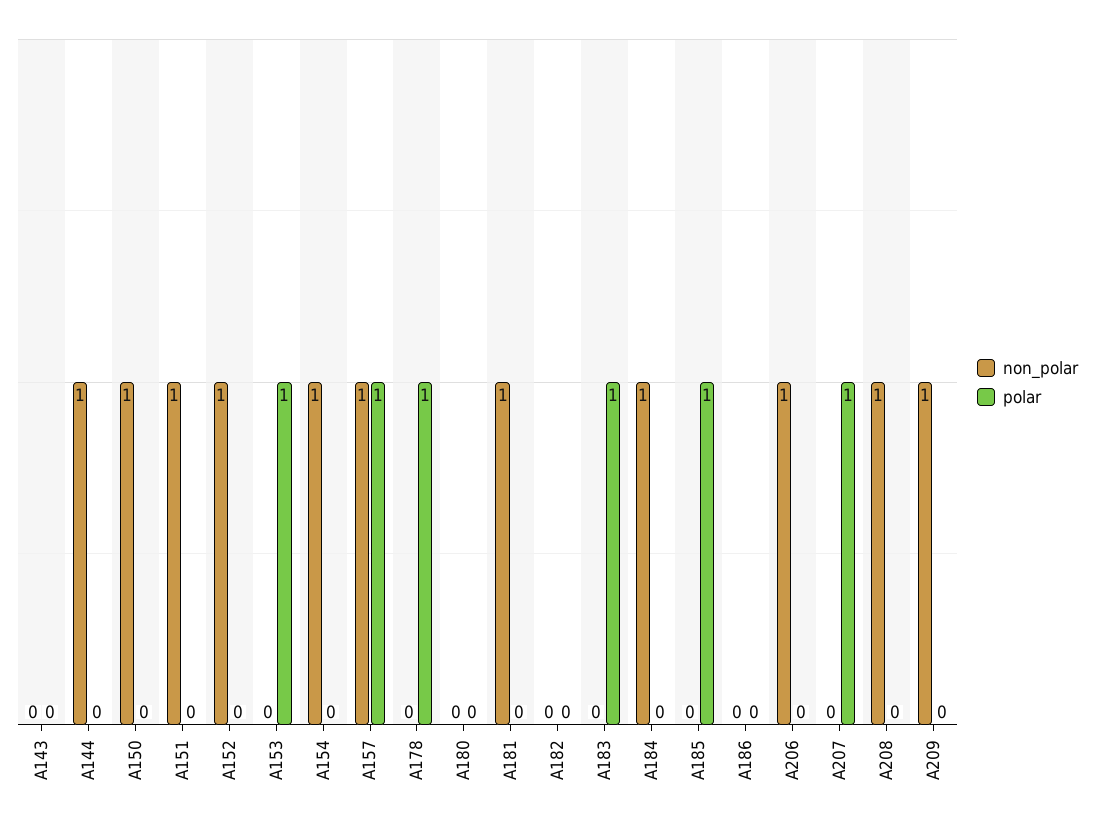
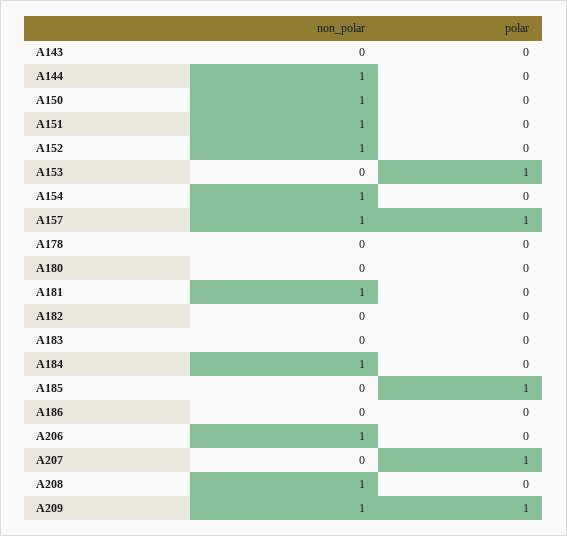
  {
    "non_polar": {
      "A143": 0,
      "A144": 1,
      "A150": 1,
      "A151": 1,
      "A152": 1,
      "A153": 0,
      "A154": 1,
      "A157": 1,
      "A178": 0,
      "A180": 0,
      "A181": 1,
      "A182": 0,
      "A183": 0,
      "A184": 1,
      "A185": 0,
      "A186": 0,
      "A206": 1,
      "A207": 0,
      "A208": 1,
      "A209": 1
    },
    "polar": {
      "A143": 0,
      "A144": 0,
      "A150": 0,
      "A151": 0,
      "A152": 0,
      "A153": 1,
      "A154": 0,
      "A157": 1,
-     "A178": 1,
+     "A178": 0,
      "A180": 0,
      "A181": 0,
      "A182": 0,
-     "A183": 1,
+     "A183": 0,
      "A184": 0,
      "A185": 1,
      "A186": 0,
      "A206": 0,
      "A207": 1,
      "A208": 0,
-     "A209": 0
+     "A209": 1
    }
  }

